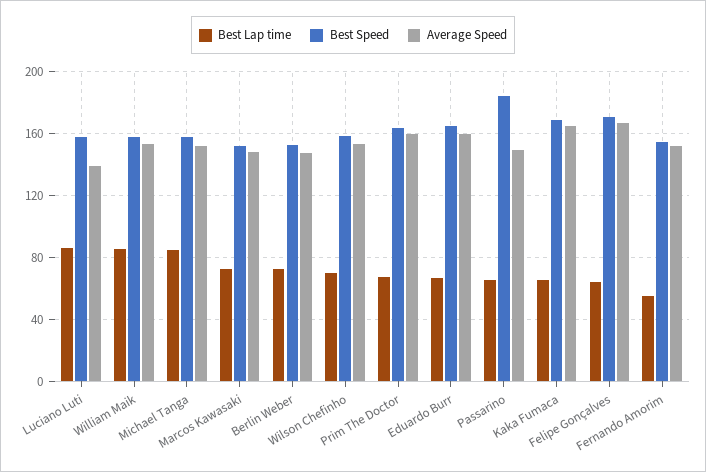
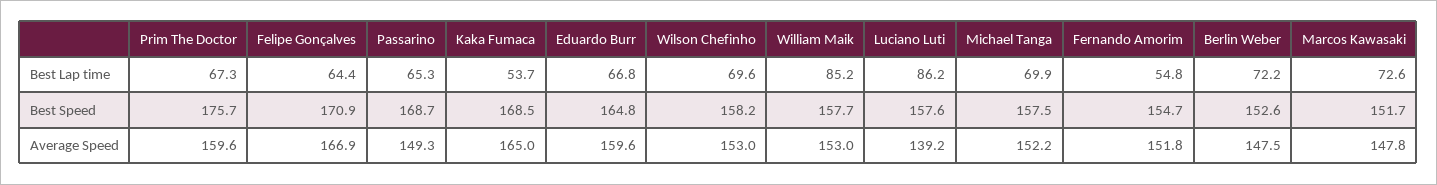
  {
    "Best Lap time": {
      "Luciano Luti": 86.2,
      "William Maik": 85.2,
-     "Michael Tanga": 85,
+     "Michael Tanga": 69.9,
      "Marcos Kawasaki": 72.6,
      "Berlin Weber": 72.2,
      "Wilson Chefinho": 69.6,
      "Prim The Doctor": 67.3,
      "Eduardo Burr": 66.8,
      "Passarino": 65.3,
-     "Kaka Fumaca": 65,
+     "Kaka Fumaca": 53.7,
      "Felipe Gonçalves": 64.4,
      "Fernando Amorim": 54.8
    },
    "Best Speed": {
      "Luciano Luti": 157.6,
      "William Maik": 157.7,
      "Michael Tanga": 157.5,
      "Marcos Kawasaki": 151.7,
      "Berlin Weber": 152.6,
      "Wilson Chefinho": 158.2,
-     "Prim The Doctor": 165,
+     "Prim The Doctor": 175.7,
      "Eduardo Burr": 164.8,
-     "Passarino": 185,
+     "Passarino": 168.7,
      "Kaka Fumaca": 168.5,
      "Felipe Gonçalves": 170.9,
      "Fernando Amorim": 154.7
    },
    "Average Speed": {
      "Luciano Luti": 139.2,
      "William Maik": 153,
      "Michael Tanga": 152.2,
      "Marcos Kawasaki": 147.8,
      "Berlin Weber": 147.5,
      "Wilson Chefinho": 153,
      "Prim The Doctor": 159.6,
      "Eduardo Burr": 159.6,
      "Passarino": 149.3,
      "Kaka Fumaca": 165,
      "Felipe Gonçalves": 166.9,
      "Fernando Amorim": 151.8
    }
  }

